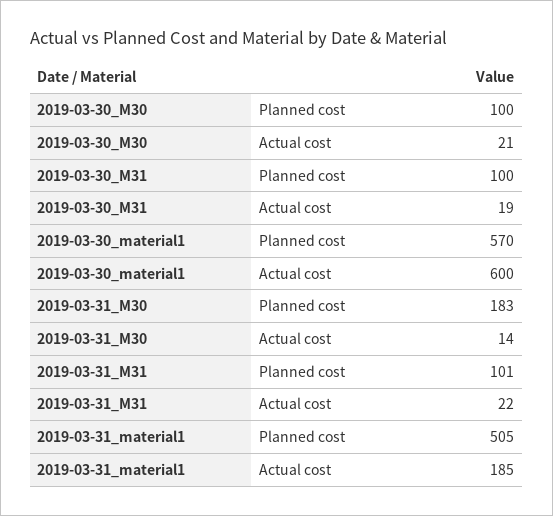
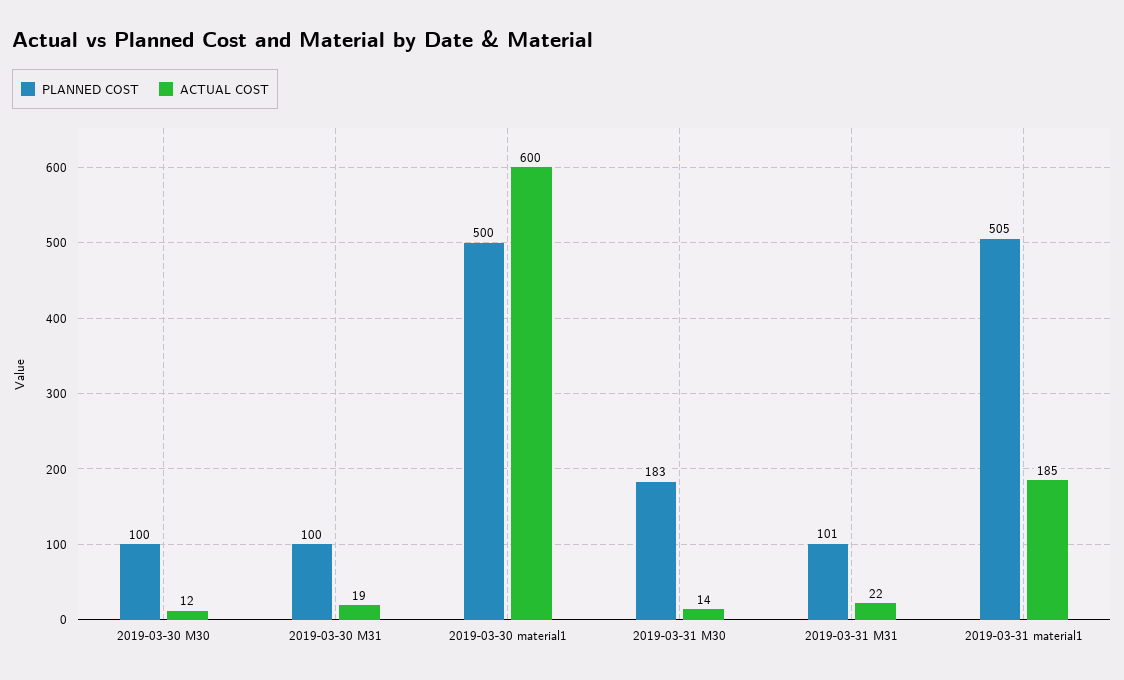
  {
    "Planned cost": {
      "2019-03-30_M30": 100,
      "2019-03-30_M31": 100,
-     "2019-03-30_material1": 570,
+     "2019-03-30_material1": 500,
      "2019-03-31_M30": 183,
      "2019-03-31_M31": 101,
      "2019-03-31_material1": 505
    },
    "Actual cost": {
-     "2019-03-30_M30": 21,
+     "2019-03-30_M30": 12,
      "2019-03-30_M31": 19,
      "2019-03-30_material1": 600,
      "2019-03-31_M30": 14,
      "2019-03-31_M31": 22,
      "2019-03-31_material1": 185
    }
  }

